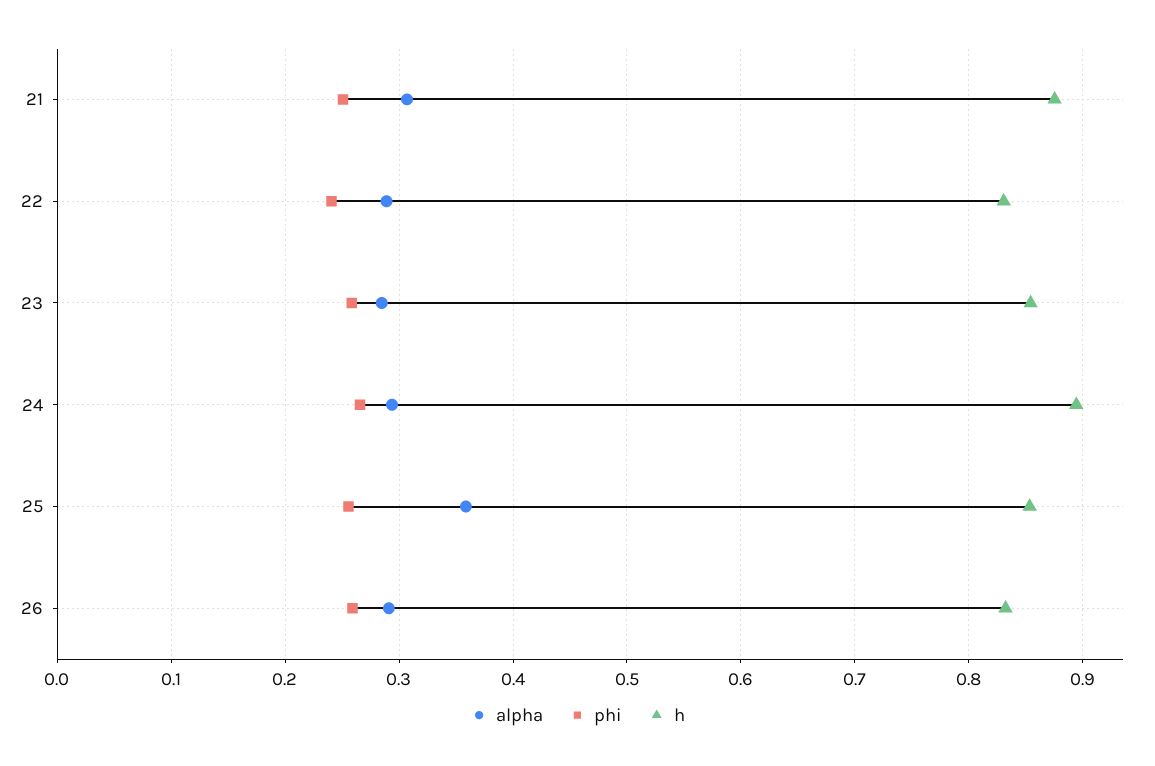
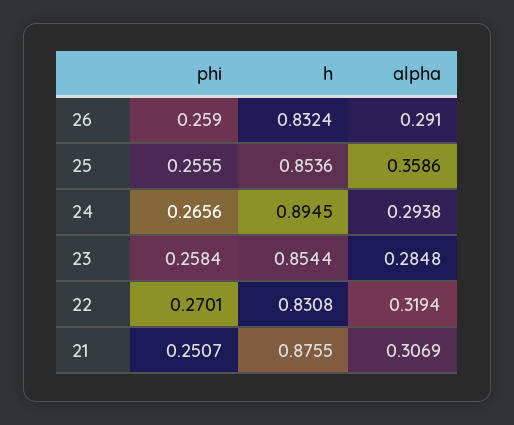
  {
    "alpha": {
      "21": 0.3069,
-     "22": 0.29,
+     "22": 0.3194,
      "23": 0.2848,
      "24": 0.2938,
      "25": 0.3586,
      "26": 0.291
    },
    "phi": {
      "21": 0.2507,
-     "22": 0.24,
+     "22": 0.2701,
      "23": 0.2584,
      "24": 0.2656,
      "25": 0.2555,
      "26": 0.259
    },
    "h": {
      "21": 0.8755,
      "22": 0.8308,
      "23": 0.8544,
      "24": 0.8945,
      "25": 0.8536,
      "26": 0.8324
    }
  }

